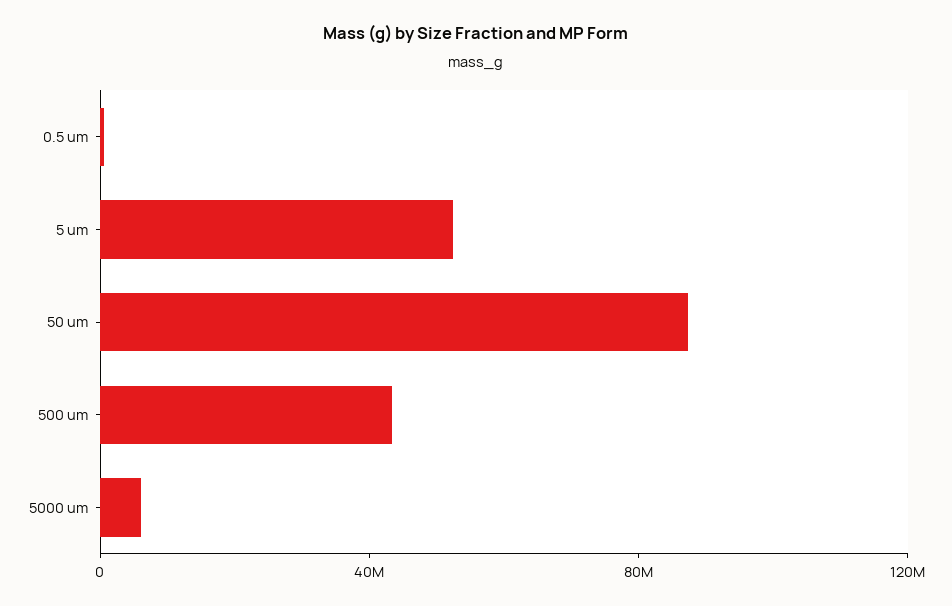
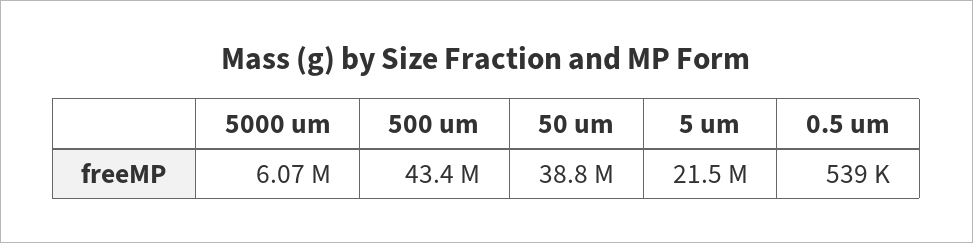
  {
    "0.5 um": 539000,
-   "5 um": 50000000,
+   "5 um": 21500000,
-   "50 um": 90000000,
+   "50 um": 38800000,
    "500 um": 43400000,
    "5000 um": 6070000
  }

